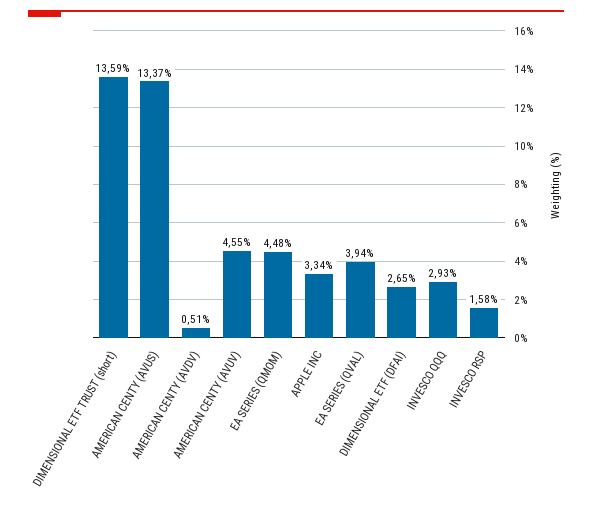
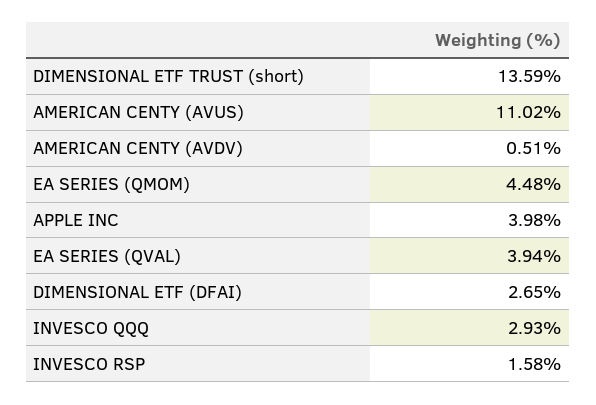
  {
    "DIMENSIONAL ETF TRUST (short)": 13.59,
-   "AMERICAN CENTY (AVUS)": 13.37,
+   "AMERICAN CENTY (AVUS)": 11.02,
    "AMERICAN CENTY (AVDV)": 0.51,
-   "AMERICAN CENTY (AVUV)": 4.55,
    "EA SERIES (QMOM)": 4.48,
-   "APPLE INC": 3.34,
+   "APPLE INC": 3.98,
    "EA SERIES (QVAL)": 3.94,
    "DIMENSIONAL ETF (DFAI)": 2.65,
    "INVESCO QQQ": 2.93,
    "INVESCO RSP": 1.58
  }

